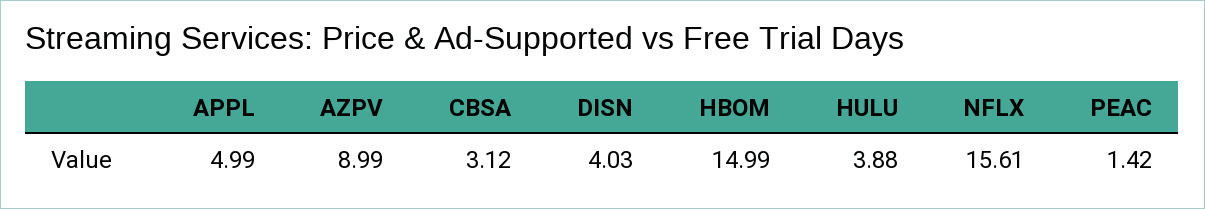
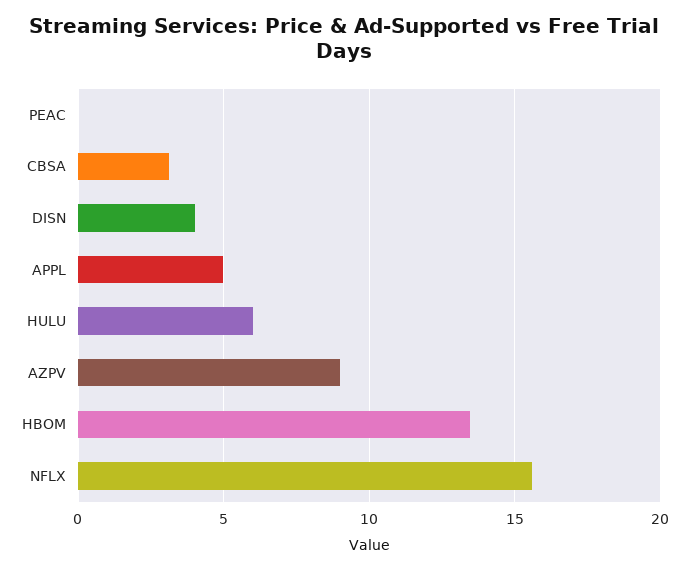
  {
    "APPL": 4.99,
    "AZPV": 8.99,
    "CBSA": 3.12,
    "DISN": 4.03,
-   "HBOM": 14.99,
+   "HBOM": 13.5,
-   "HULU": 3.88,
+   "HULU": 6,
    "NFLX": 15.61,
-   "PEAC": 1.42
+   "PEAC": 0
  }

